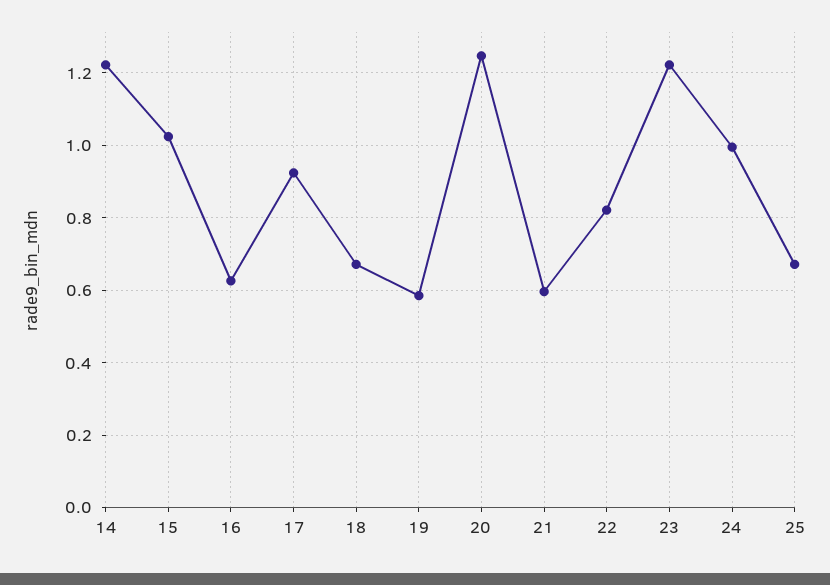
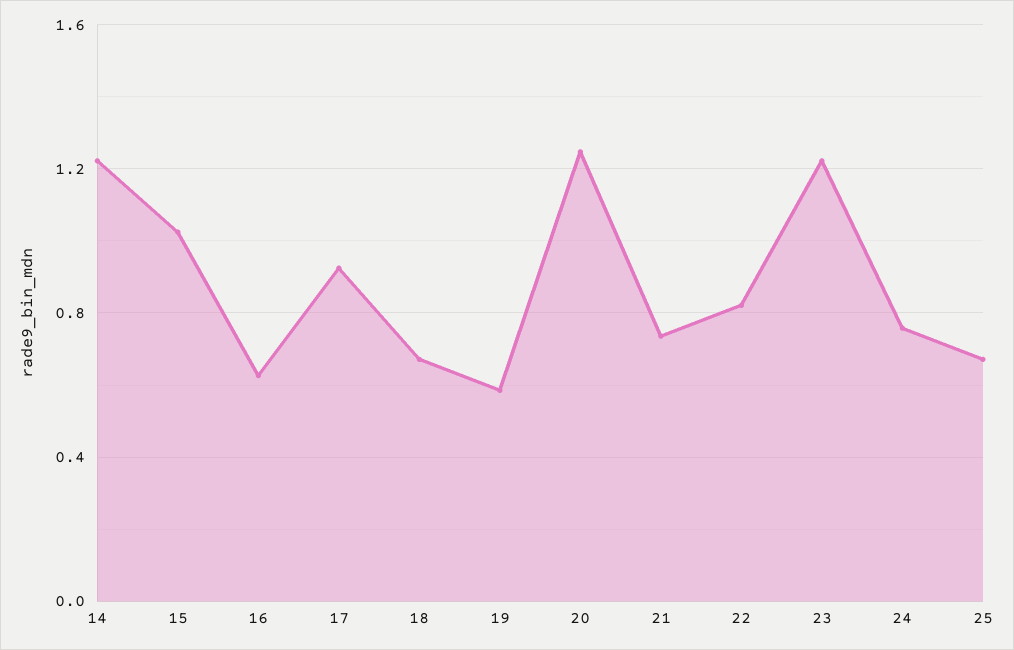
  {
    "14": 1.22,
    "15": 1.02,
    "16": 0.62,
    "17": 0.92,
    "18": 0.68,
    "19": 0.58,
    "20": 1.24,
-   "21": 0.6,
+   "21": 0.75,
    "22": 0.82,
    "23": 1.22,
-   "24": 1,
+   "24": 0.75,
    "25": 0.68
  }

